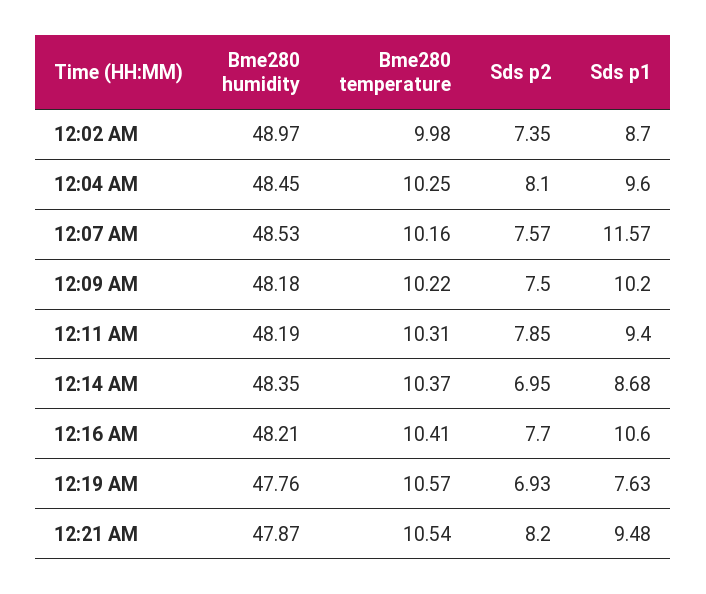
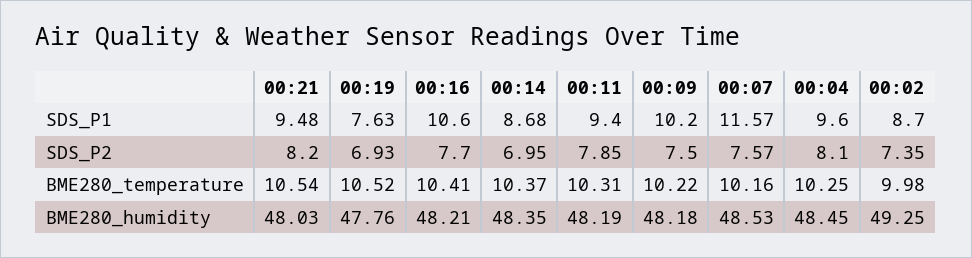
  {
    "Bme280 humidity": {
-     "12:02 AM": 48.97,
+     "12:02 AM": 49.25,
      "12:04 AM": 48.45,
      "12:07 AM": 48.53,
      "12:09 AM": 48.18,
      "12:11 AM": 48.19,
      "12:14 AM": 48.35,
      "12:16 AM": 48.21,
      "12:19 AM": 47.76,
-     "12:21 AM": 47.87
+     "12:21 AM": 48.03
    },
    "Bme280 temperature": {
      "12:02 AM": 9.98,
      "12:04 AM": 10.25,
      "12:07 AM": 10.16,
      "12:09 AM": 10.22,
      "12:11 AM": 10.31,
      "12:14 AM": 10.37,
      "12:16 AM": 10.41,
-     "12:19 AM": 10.57,
+     "12:19 AM": 10.52,
      "12:21 AM": 10.54
    },
    "Sds p2": {
      "12:02 AM": 7.35,
      "12:04 AM": 8.1,
      "12:07 AM": 7.57,
      "12:09 AM": 7.5,
      "12:11 AM": 7.85,
      "12:14 AM": 6.95,
      "12:16 AM": 7.7,
      "12:19 AM": 6.93,
      "12:21 AM": 8.2
    },
    "Sds p1": {
      "12:02 AM": 8.7,
      "12:04 AM": 9.6,
      "12:07 AM": 11.57,
      "12:09 AM": 10.2,
      "12:11 AM": 9.4,
      "12:14 AM": 8.68,
      "12:16 AM": 10.6,
      "12:19 AM": 7.63,
      "12:21 AM": 9.48
    }
  }

